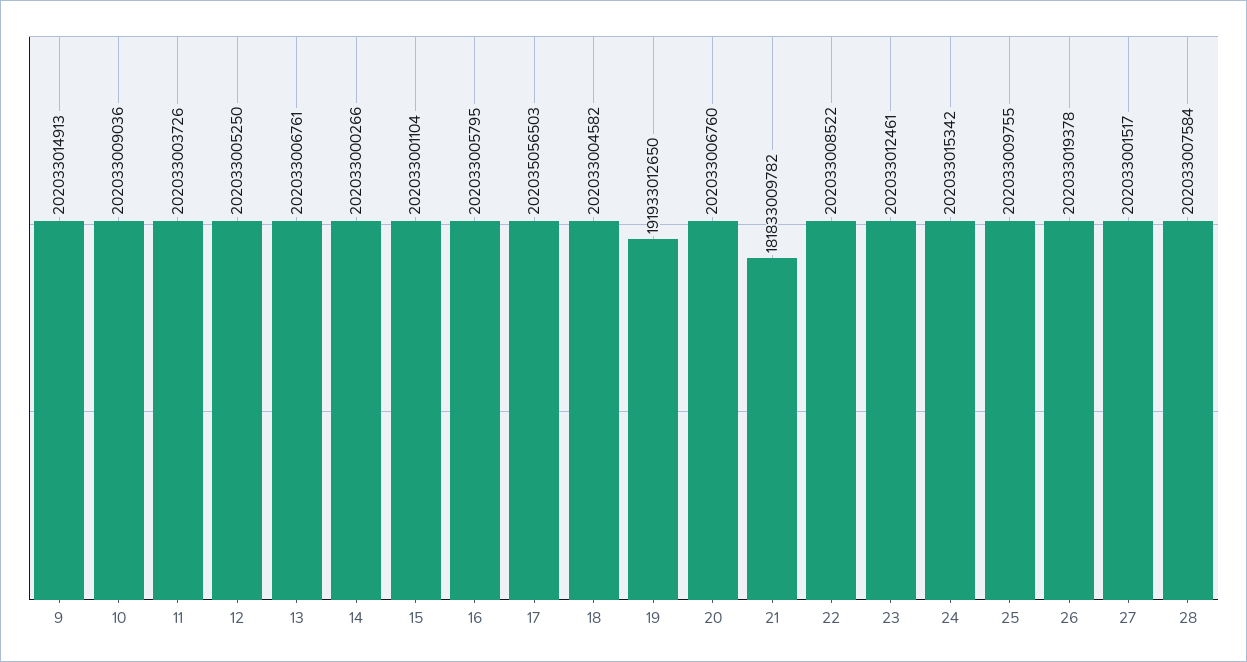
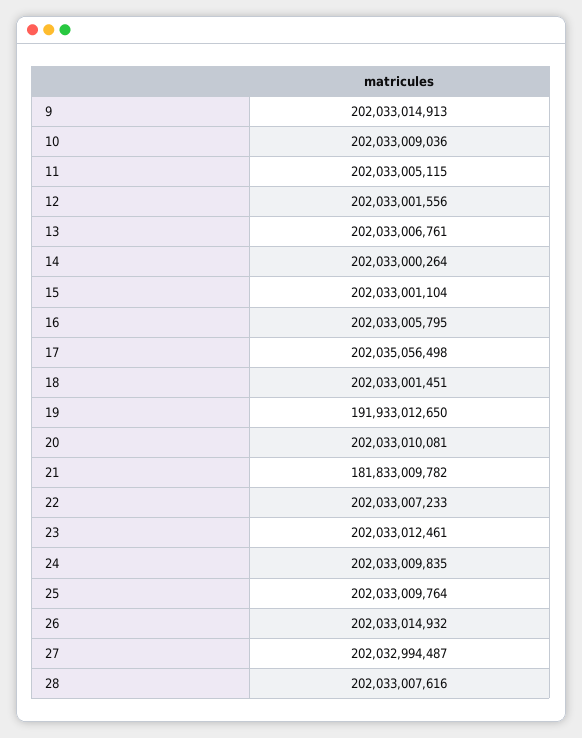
  {
    "9": 202033014913,
    "10": 202033009036,
-   "11": 202033003726,
+   "11": 202033005115,
-   "12": 202033005250,
+   "12": 202033001556,
    "13": 202033006761,
-   "14": 202033000266,
+   "14": 202033000264,
    "15": 202033001104,
    "16": 202033005795,
-   "17": 202035056503,
+   "17": 202035056498,
-   "18": 202033004582,
+   "18": 202033001451,
    "19": 191933012650,
-   "20": 202033006760,
+   "20": 202033010081,
    "21": 181833009782,
-   "22": 202033008522,
+   "22": 202033007233,
    "23": 202033012461,
-   "24": 202033015342,
+   "24": 202033009835,
-   "25": 202033009755,
+   "25": 202033009764,
-   "26": 202033019378,
+   "26": 202033014932,
-   "27": 202033001517,
+   "27": 202032994487,
-   "28": 202033007584
+   "28": 202033007616
  }

